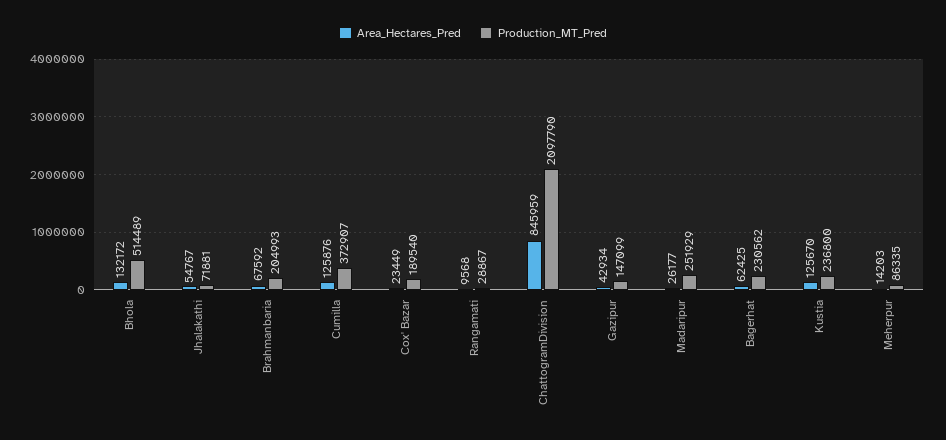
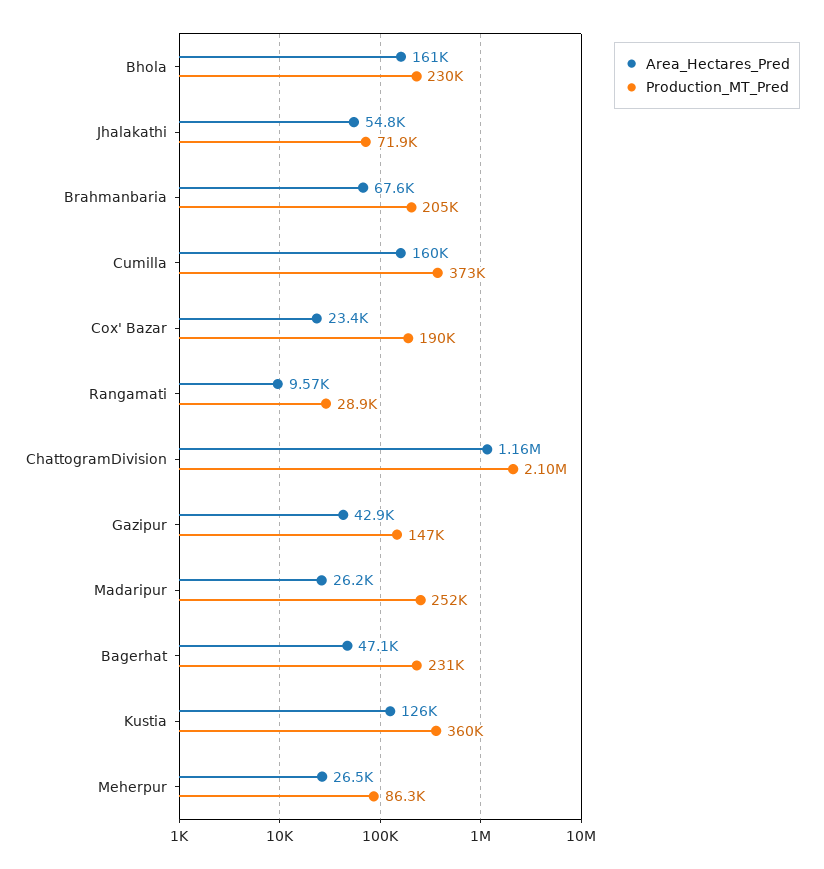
  {
    "Area_Hectares_Pred": {
-     "Bhola": 132172,
+     "Bhola": 161000,
      "Jhalakathi": 54767,
      "Brahmanbaria": 67592,
-     "Cumilla": 125876,
+     "Cumilla": 160000,
      "Cox' Bazar": 23449,
      "Rangamati": 9568,
-     "ChattogramDivision": 845959,
+     "ChattogramDivision": 1160000,
      "Gazipur": 42934,
      "Madaripur": 26177,
-     "Bagerhat": 62425,
+     "Bagerhat": 47100,
      "Kustia": 125670,
-     "Meherpur": 14203
+     "Meherpur": 26500
    },
    "Production_MT_Pred": {
-     "Bhola": 514489,
+     "Bhola": 230000,
      "Jhalakathi": 71881,
      "Brahmanbaria": 204993,
      "Cumilla": 372907,
      "Cox' Bazar": 189540,
      "Rangamati": 28867,
      "ChattogramDivision": 2097790,
      "Gazipur": 147099,
      "Madaripur": 251929,
      "Bagerhat": 230562,
-     "Kustia": 236800,
+     "Kustia": 360000,
      "Meherpur": 86335
    }
  }

